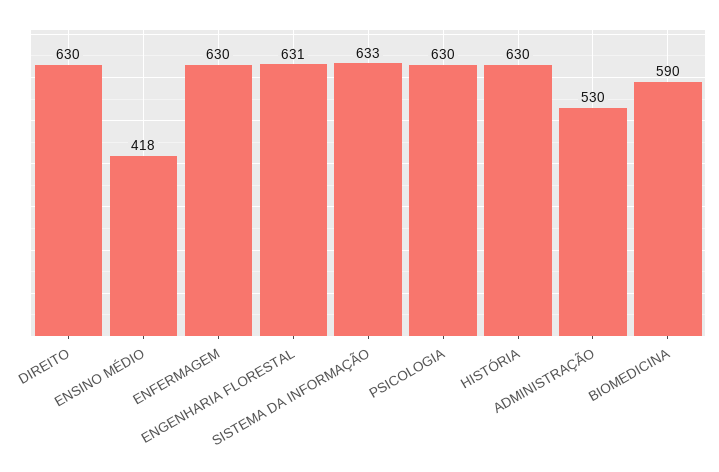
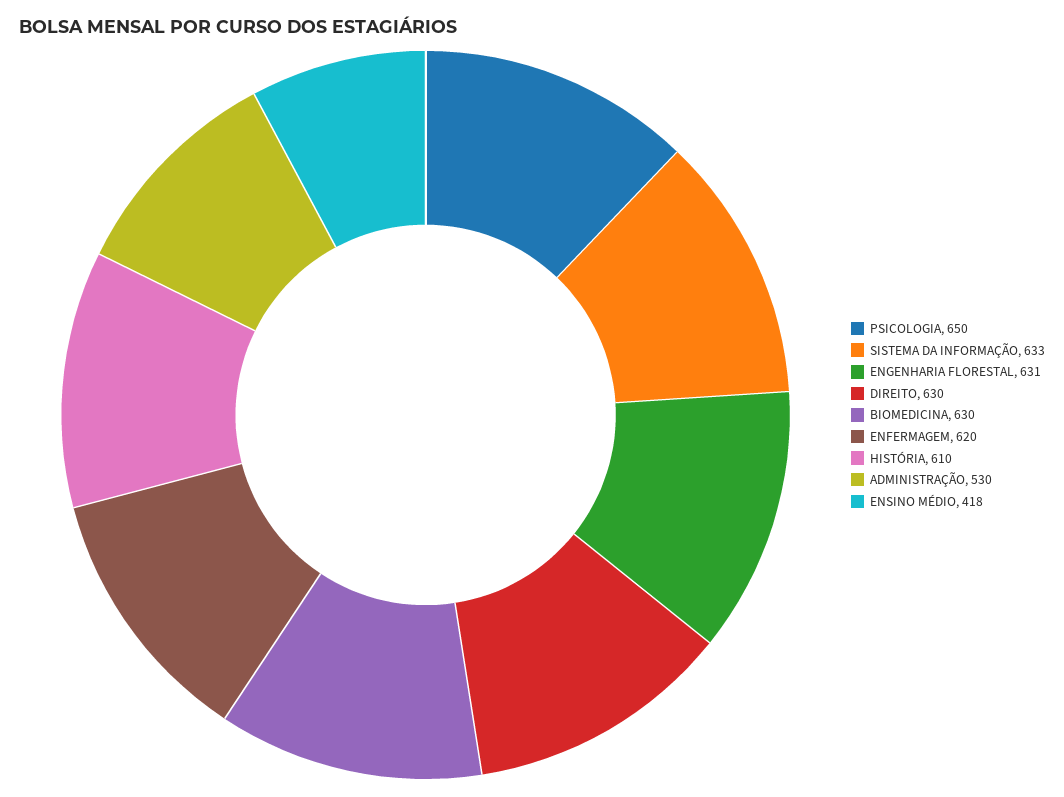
  {
    "DIREITO": 630,
    "ENSINO MÉDIO": 418,
-   "ENFERMAGEM": 630,
+   "ENFERMAGEM": 620,
    "ENGENHARIA FLORESTAL": 631,
    "SISTEMA DA INFORMAÇÃO": 633,
-   "PSICOLOGIA": 630,
+   "PSICOLOGIA": 650,
-   "HISTÓRIA": 630,
+   "HISTÓRIA": 610,
    "ADMINISTRAÇÃO": 530,
-   "BIOMEDICINA": 590
+   "BIOMEDICINA": 630
  }

